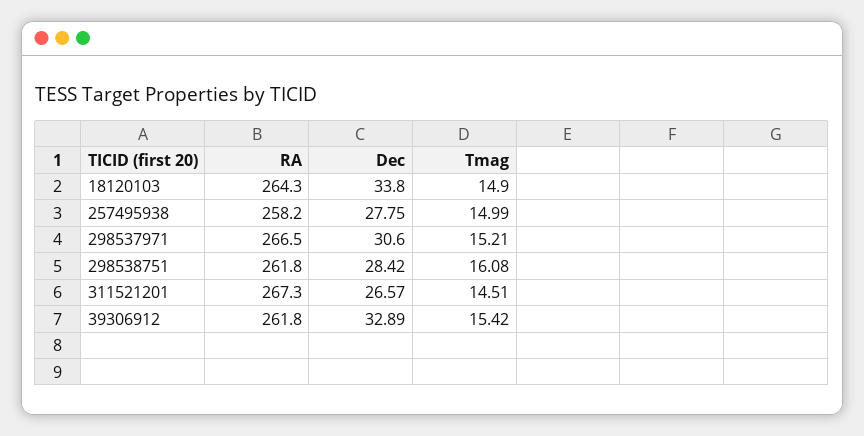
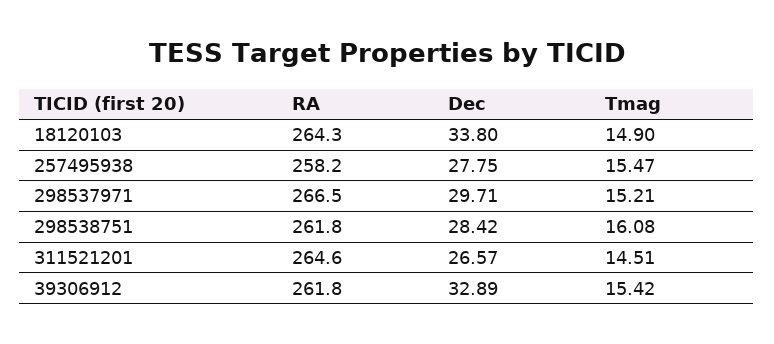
  {
    "RA": {
      "18120103": 264.3,
      "257495938": 258.2,
      "298537971": 266.5,
      "298538751": 261.8,
-     "311521201": 267.3,
+     "311521201": 264.6,
      "39306912": 261.8
    },
    "Dec": {
      "18120103": 33.8,
      "257495938": 27.75,
-     "298537971": 30.6,
+     "298537971": 29.71,
      "298538751": 28.42,
      "311521201": 26.57,
      "39306912": 32.89
    },
    "Tmag": {
      "18120103": 14.9,
-     "257495938": 14.99,
+     "257495938": 15.47,
      "298537971": 15.21,
      "298538751": 16.08,
      "311521201": 14.51,
      "39306912": 15.42
    }
  }

